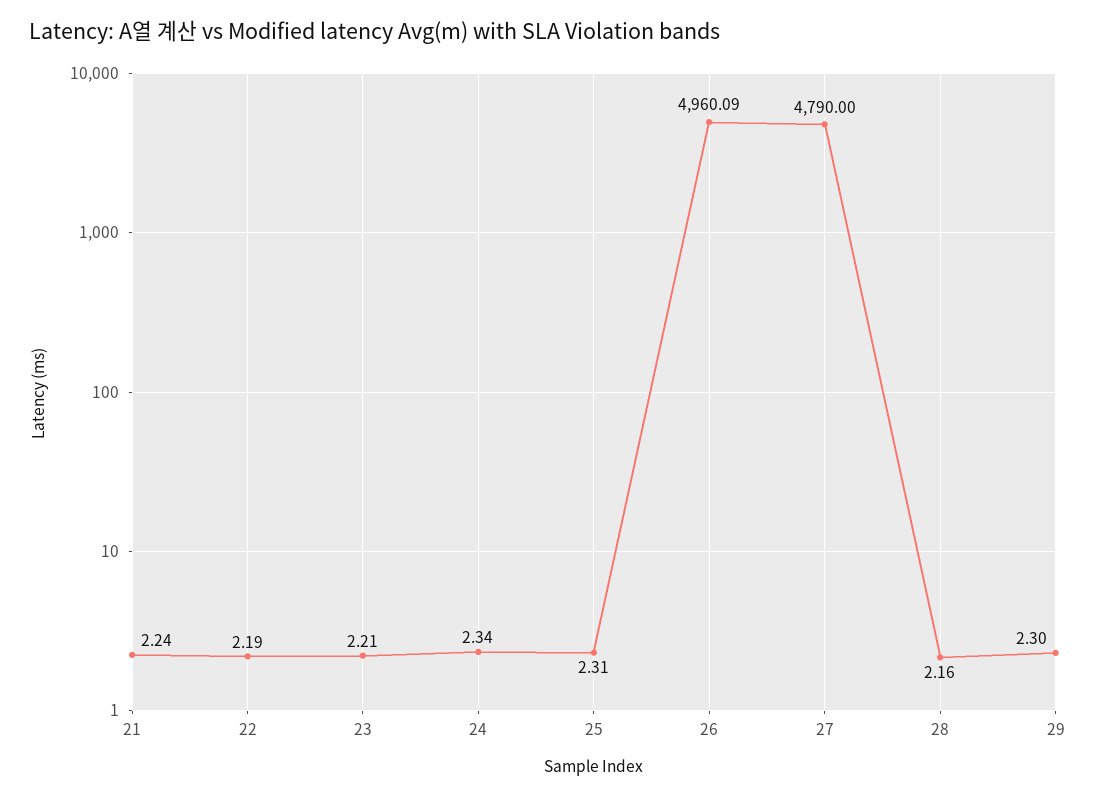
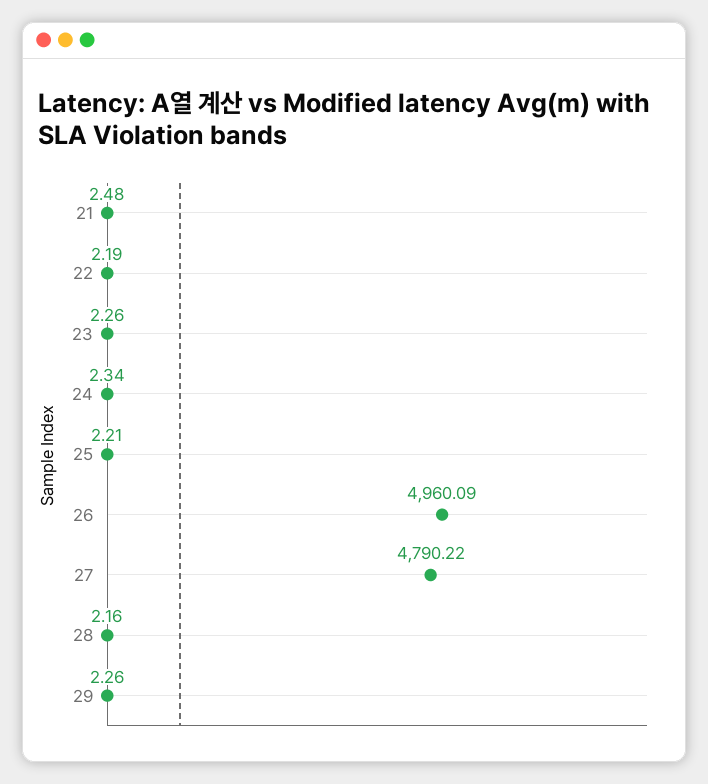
  {
-   "21": 2.24,
+   "21": 2.48,
    "22": 2.19,
-   "23": 2.21,
+   "23": 2.26,
    "24": 2.34,
-   "25": 2.31,
+   "25": 2.21,
    "26": 4960.09,
-   "27": 4790,
+   "27": 4790.22,
    "28": 2.16,
-   "29": 2.3
+   "29": 2.26
  }

